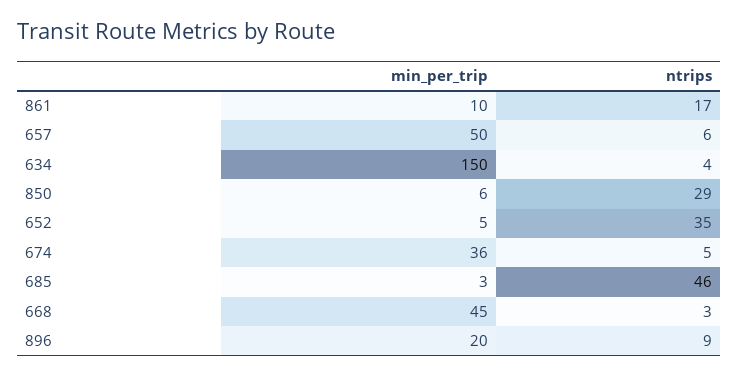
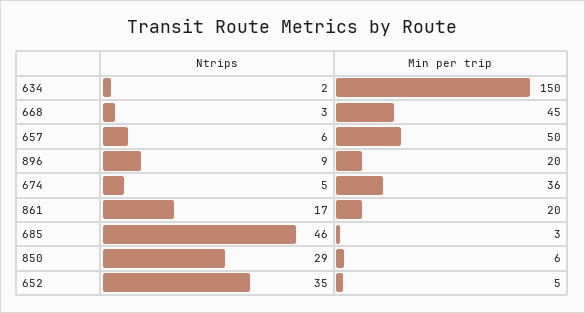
  {
    "min_per_trip": {
-     "861": 10,
+     "861": 20,
      "657": 50,
      "634": 150,
      "850": 6,
      "652": 5,
      "674": 36,
      "685": 3,
      "668": 45,
      "896": 20
    },
    "ntrips": {
      "861": 17,
      "657": 6,
-     "634": 4,
+     "634": 2,
      "850": 29,
      "652": 35,
      "674": 5,
      "685": 46,
      "668": 3,
      "896": 9
    }
  }

